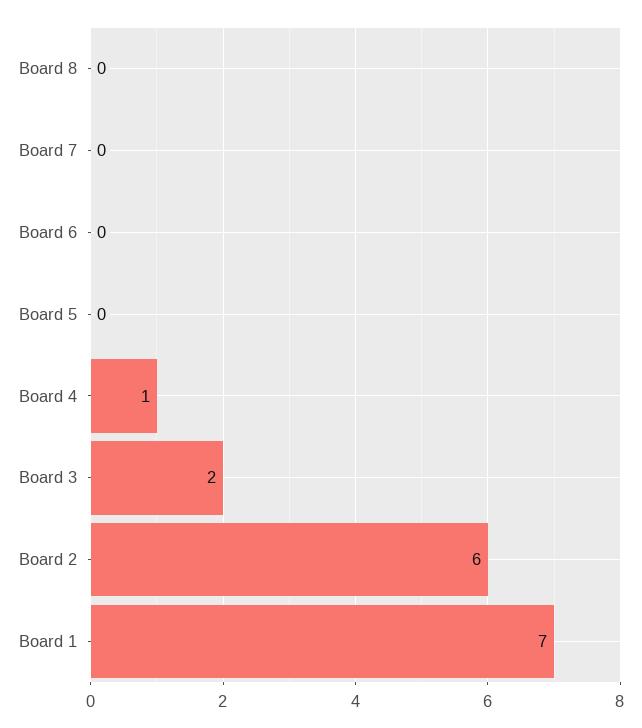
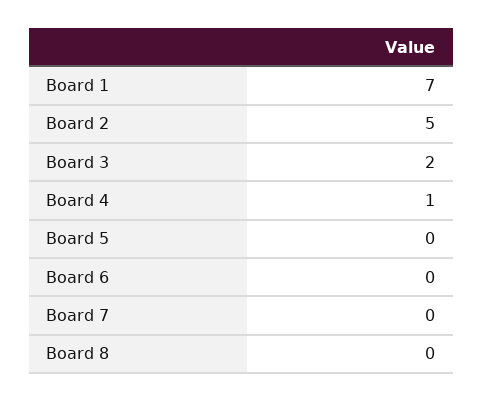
  {
    "Board 8": 0,
    "Board 7": 0,
    "Board 6": 0,
    "Board 5": 0,
    "Board 4": 1,
    "Board 3": 2,
-   "Board 2": 6,
+   "Board 2": 5,
    "Board 1": 7
  }

